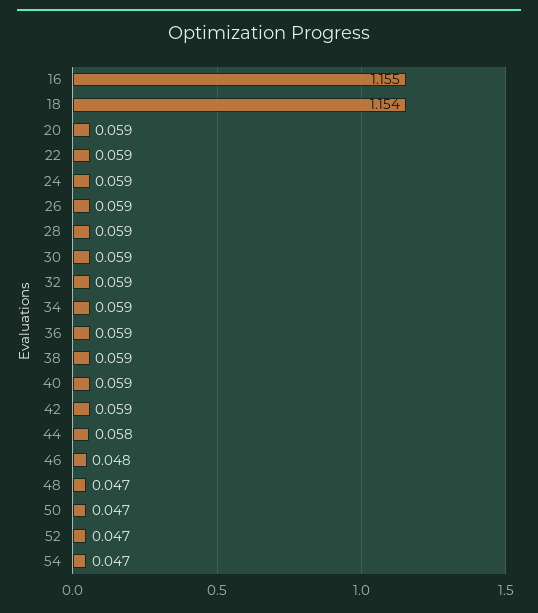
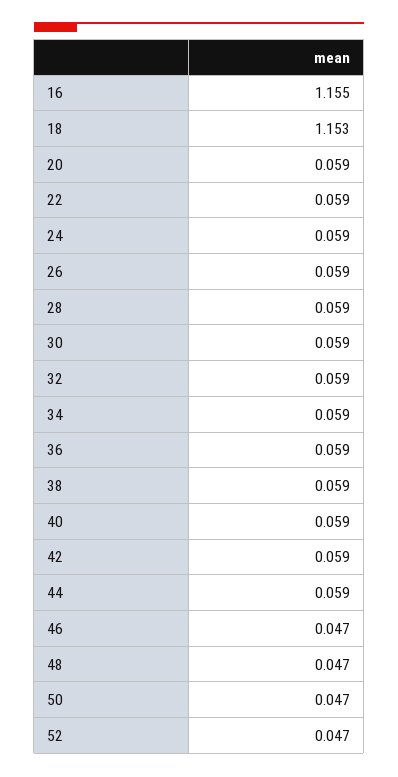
  {
    "16": 1.155,
-   "18": 1.154,
+   "18": 1.153,
    "20": 0.059,
    "22": 0.059,
    "24": 0.059,
    "26": 0.059,
    "28": 0.059,
    "30": 0.059,
    "32": 0.059,
    "34": 0.059,
    "36": 0.059,
    "38": 0.059,
    "40": 0.059,
    "42": 0.059,
-   "44": 0.058,
+   "44": 0.059,
-   "46": 0.048,
+   "46": 0.047,
    "48": 0.047,
    "50": 0.047,
-   "52": 0.047,
+   "52": 0.047
-   "54": 0.047
  }

